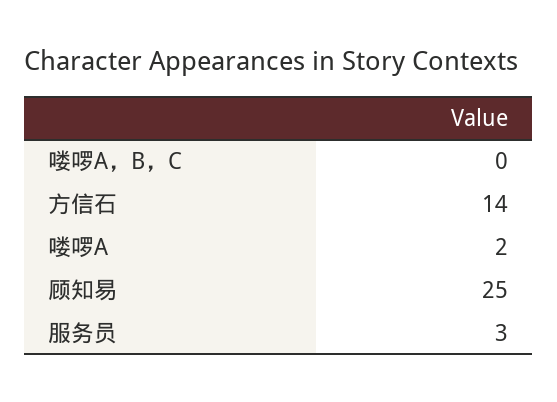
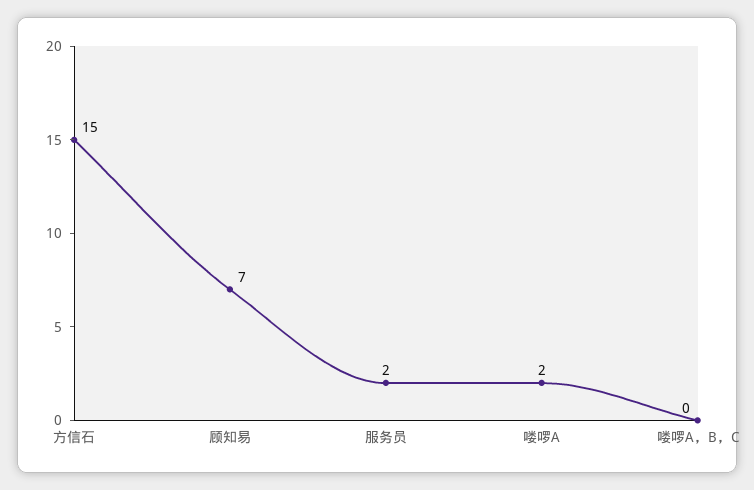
  {
    "喽啰A，B，C": 0,
-   "方信石": 14,
+   "方信石": 15,
    "喽啰A": 2,
-   "顾知易": 25,
+   "顾知易": 7,
-   "服务员": 3
+   "服务员": 2
  }

